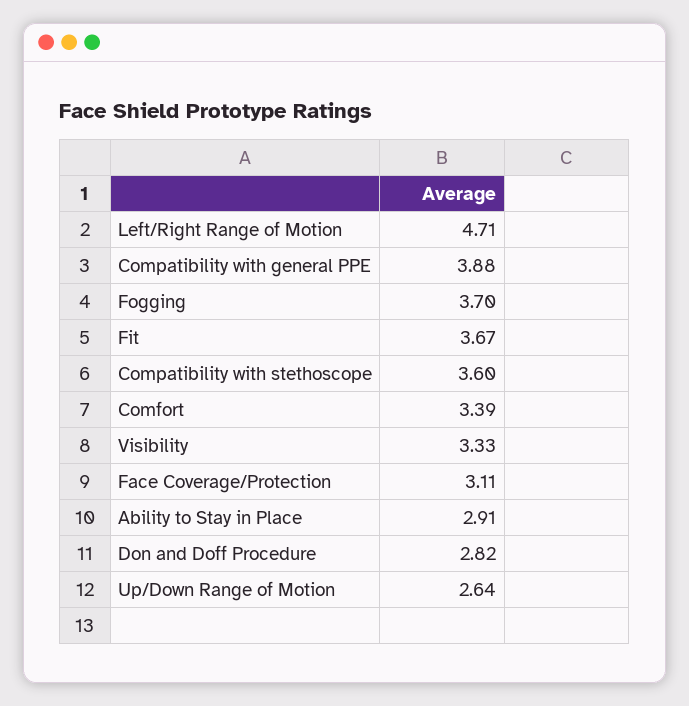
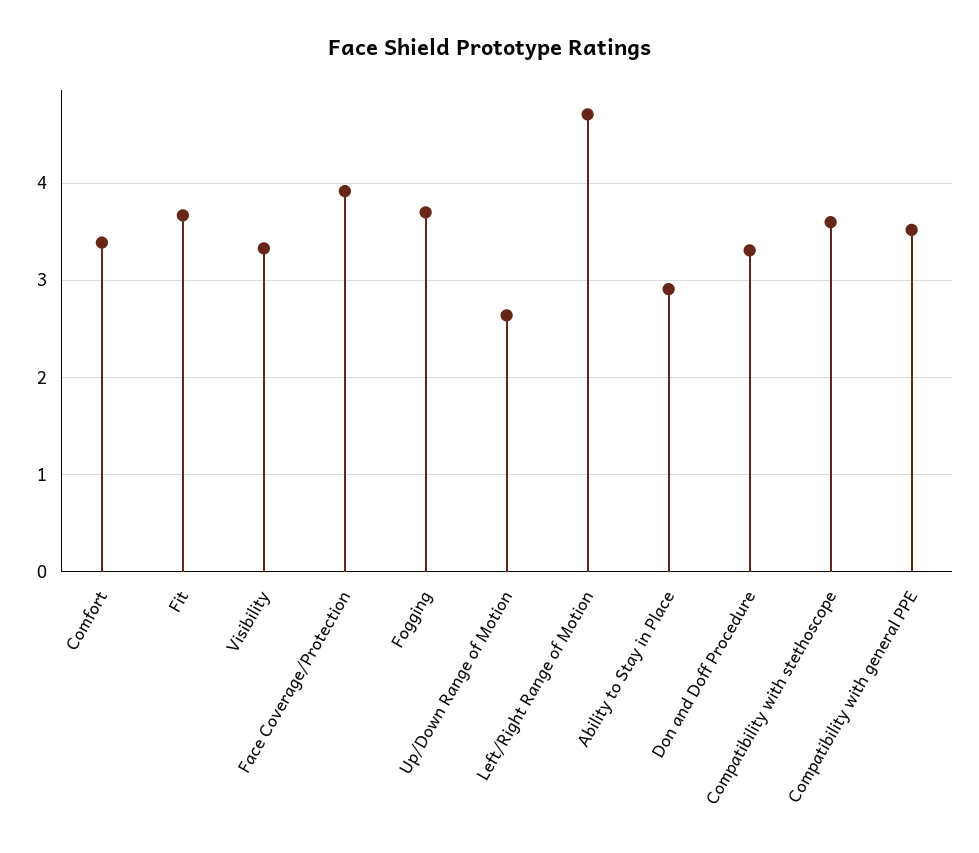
  {
    "Left/Right Range of Motion": 4.71,
-   "Compatibility with general PPE": 3.88,
+   "Compatibility with general PPE": 3.5,
    "Fogging": 3.7,
    "Fit": 3.67,
    "Compatibility with stethoscope": 3.6,
    "Comfort": 3.39,
    "Visibility": 3.33,
-   "Face Coverage/Protection": 3.11,
+   "Face Coverage/Protection": 3.9,
    "Ability to Stay in Place": 2.91,
-   "Don and Doff Procedure": 2.82,
+   "Don and Doff Procedure": 3.3,
    "Up/Down Range of Motion": 2.64
  }

